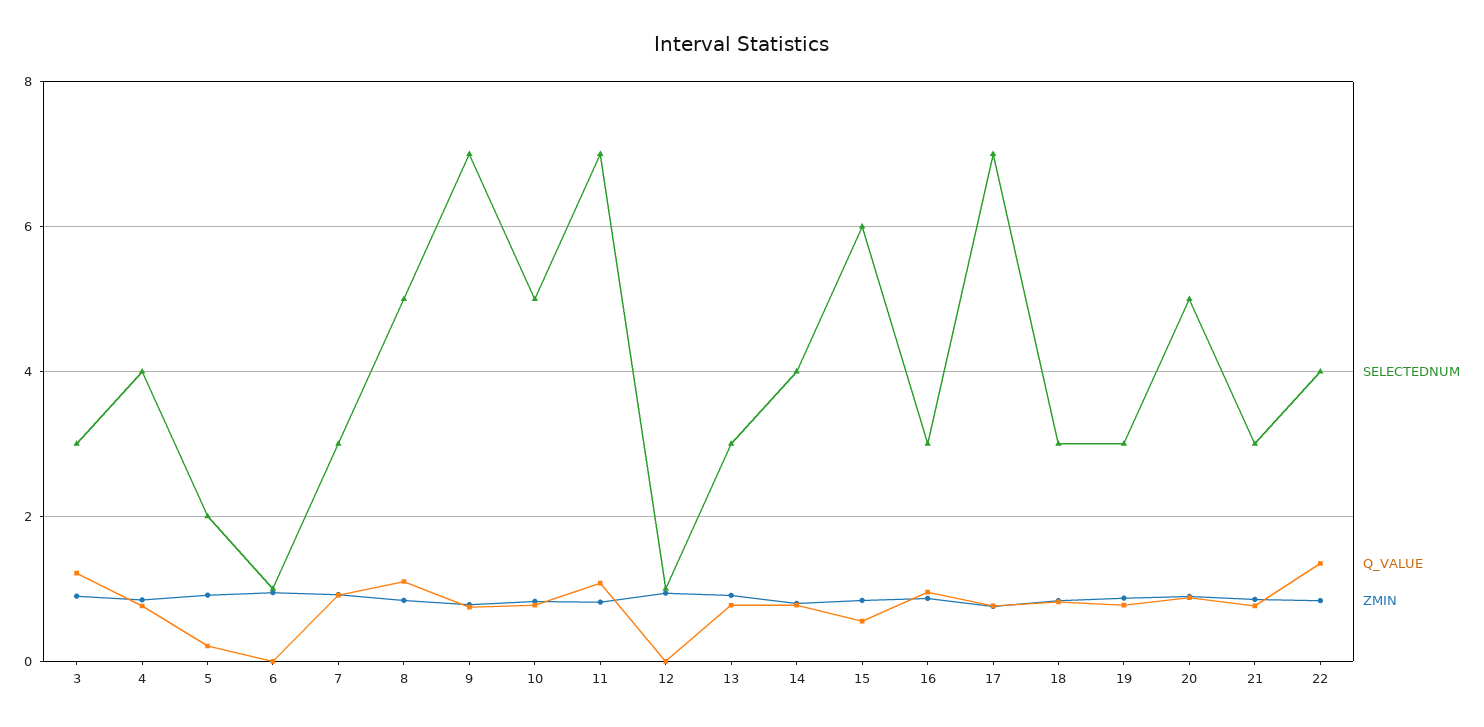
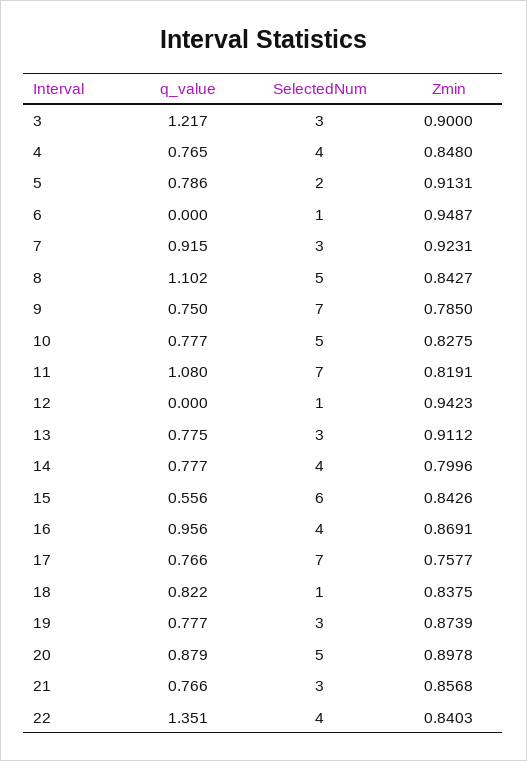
  {
    "SELECTEDNUM": {
      "3": 3,
      "4": 4,
      "5": 2,
      "6": 1,
      "7": 3,
      "8": 5,
      "9": 7,
      "10": 5,
      "11": 7,
      "12": 1,
      "13": 3,
      "14": 4,
      "15": 6,
-     "16": 3,
+     "16": 4,
      "17": 7,
-     "18": 3,
+     "18": 1,
      "19": 3,
      "20": 5,
      "21": 3,
      "22": 4
    },
    "Q_VALUE": {
      "3": 1.217,
      "4": 0.765,
-     "5": 0.2,
+     "5": 0.786,
      "6": 0,
      "7": 0.915,
      "8": 1.102,
      "9": 0.75,
      "10": 0.777,
      "11": 1.08,
      "12": 0,
      "13": 0.775,
      "14": 0.777,
      "15": 0.556,
      "16": 0.956,
      "17": 0.766,
      "18": 0.822,
      "19": 0.777,
      "20": 0.879,
      "21": 0.766,
      "22": 1.351
    },
    "ZMIN": {
      "3": 0.9,
      "4": 0.848,
      "5": 0.9131,
      "6": 0.9487,
      "7": 0.9231,
      "8": 0.8427,
      "9": 0.785,
      "10": 0.8275,
      "11": 0.8191,
      "12": 0.9423,
      "13": 0.9112,
      "14": 0.7996,
      "15": 0.8426,
      "16": 0.8691,
      "17": 0.7577,
      "18": 0.8375,
      "19": 0.8739,
      "20": 0.8978,
      "21": 0.8568,
      "22": 0.8403
    }
  }

